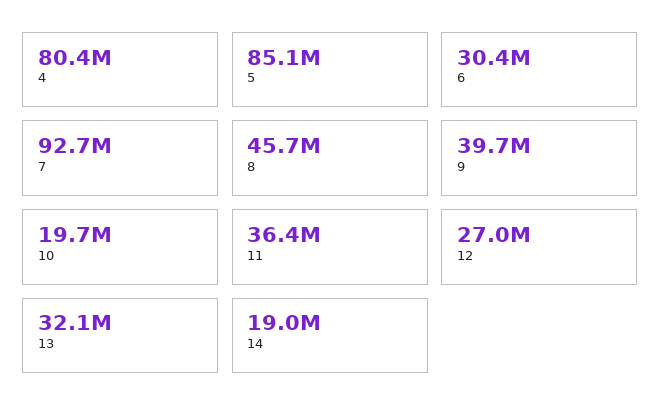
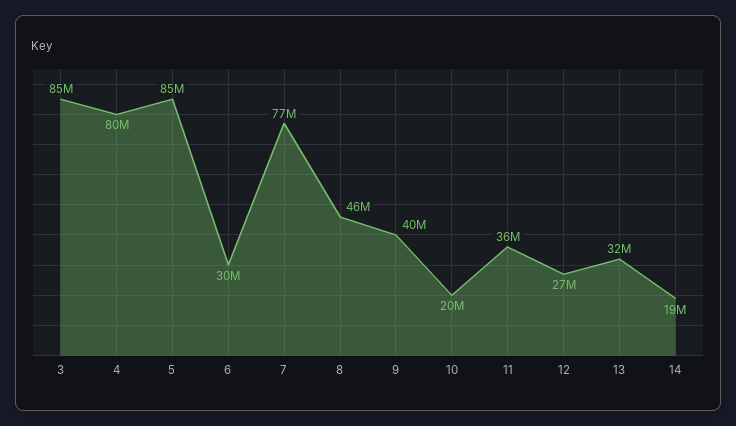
  {
    "4": 80400000,
    "5": 85100000,
    "6": 30400000,
-   "7": 92700000,
+   "7": 77000000,
    "8": 45700000,
    "9": 39700000,
    "10": 19700000,
    "11": 36400000,
    "12": 27000000,
    "13": 32100000,
-   "14": 19000000
+   "14": 19000000,
+   "3": 85000000
  }

